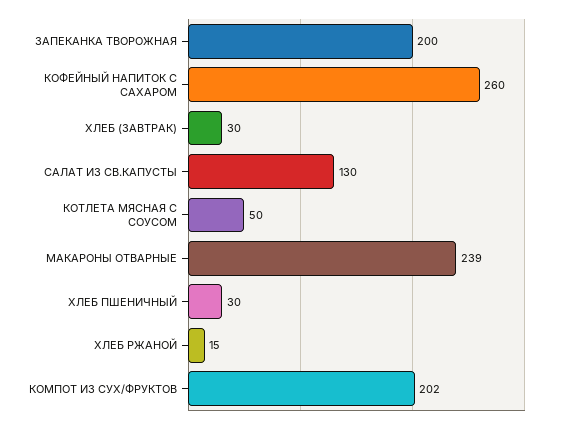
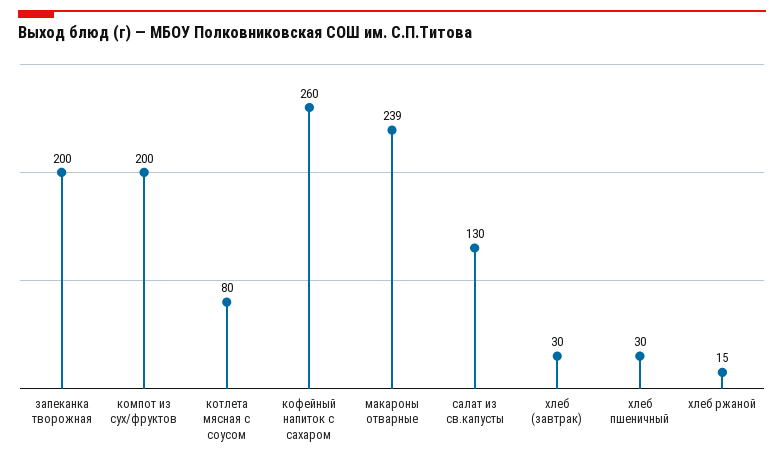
  {
    "ЗАПЕКАНКА ТВОРОЖНАЯ": 200,
    "КОФЕЙНЫЙ НАПИТОК С САХАРОМ": 260,
    "ХЛЕБ (ЗАВТРАК)": 30,
    "САЛАТ ИЗ СВ.КАПУСТЫ": 130,
-   "КОТЛЕТА МЯСНАЯ С СОУСОМ": 50,
+   "КОТЛЕТА МЯСНАЯ С СОУСОМ": 80,
    "МАКАРОНЫ ОТВАРНЫЕ": 239,
    "ХЛЕБ ПШЕНИЧНЫЙ": 30,
    "ХЛЕБ РЖАНОЙ": 15,
-   "КОМПОТ ИЗ СУХ/ФРУКТОВ": 202
+   "КОМПОТ ИЗ СУХ/ФРУКТОВ": 200
  }

